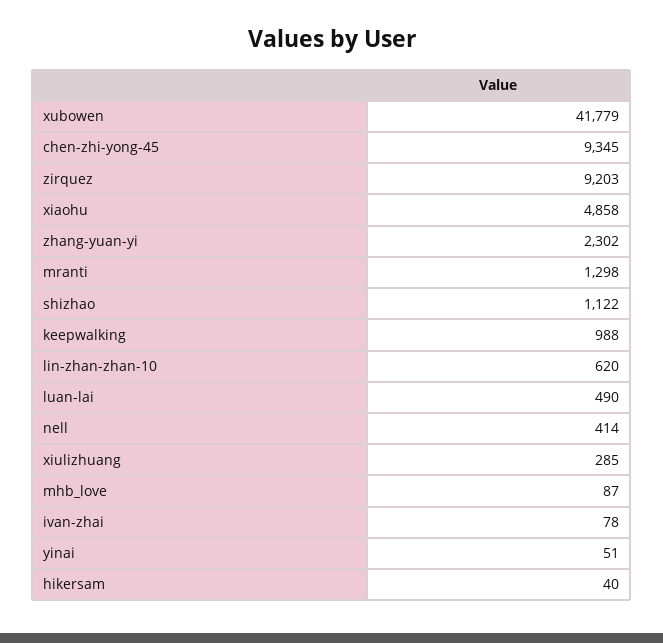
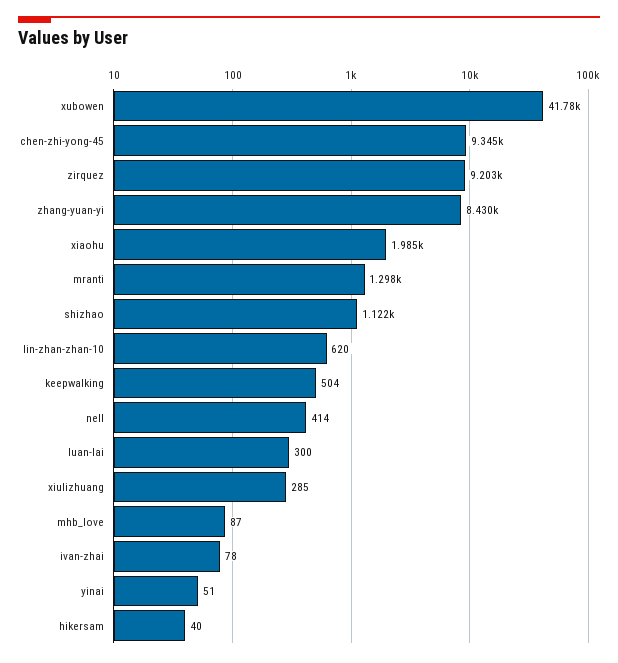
  {
    "xubowen": 41779,
    "chen-zhi-yong-45": 9345,
    "zirquez": 9203,
-   "xiaohu": 4858,
+   "xiaohu": 1985,
-   "zhang-yuan-yi": 2302,
+   "zhang-yuan-yi": 8430,
    "mranti": 1298,
    "shizhao": 1122,
-   "keepwalking": 988,
+   "keepwalking": 504,
    "lin-zhan-zhan-10": 620,
-   "luan-lai": 490,
+   "luan-lai": 300,
    "nell": 414,
    "xiulizhuang": 285,
    "mhb_love": 87,
    "ivan-zhai": 78,
    "yinai": 51,
    "hikersam": 40
  }

